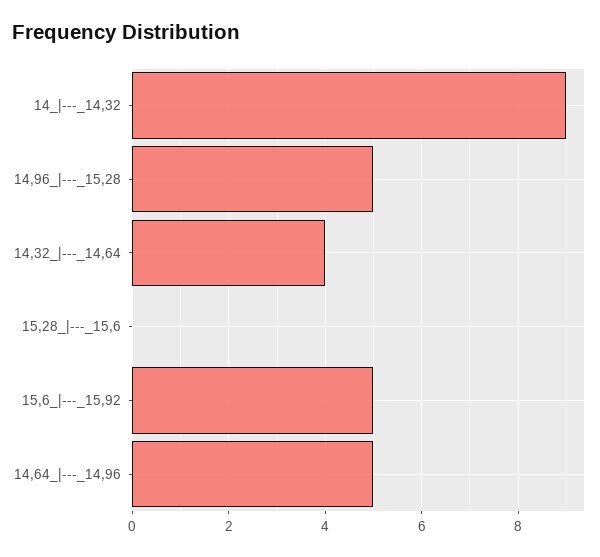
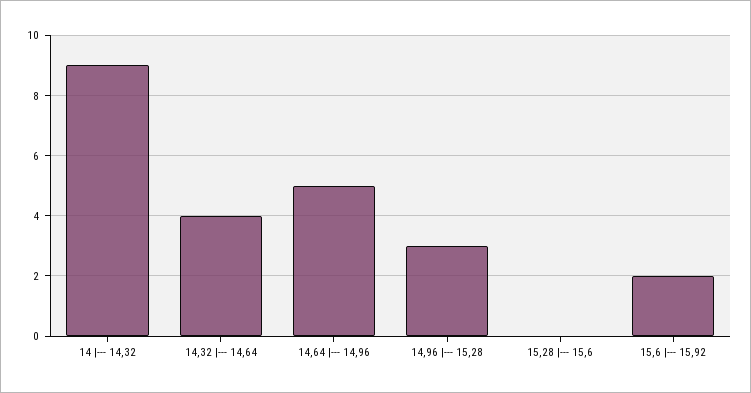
  {
    "14_|---_14,32": 9,
-   "14,96_|---_15,28": 5,
+   "14,96_|---_15,28": 3,
    "14,32_|---_14,64": 4,
    "15,28_|---_15,6": 0,
-   "15,6_|---_15,92": 5,
+   "15,6_|---_15,92": 2,
    "14,64_|---_14,96": 5
  }

